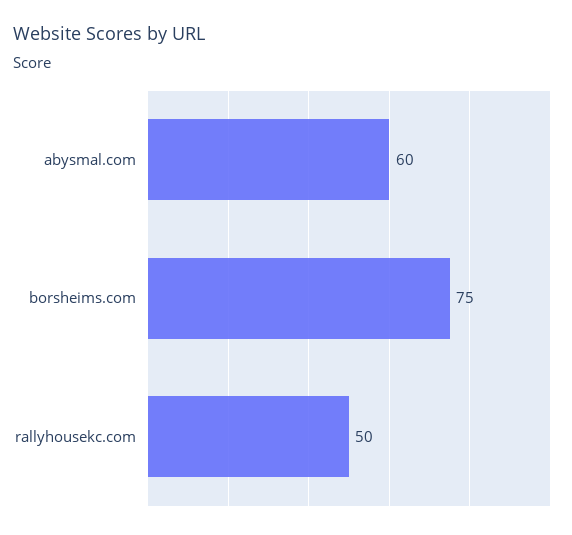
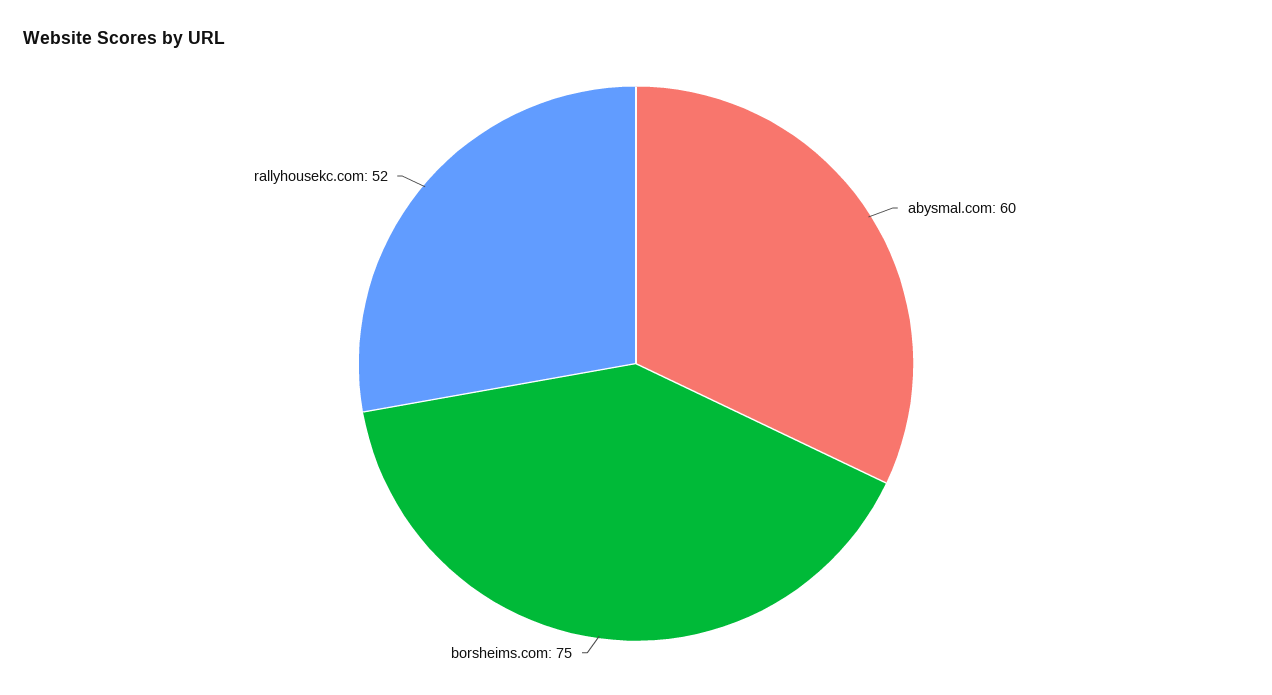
  {
    "abysmal.com": 60,
    "borsheims.com": 75,
-   "rallyhousekc.com": 50
+   "rallyhousekc.com": 52
  }

